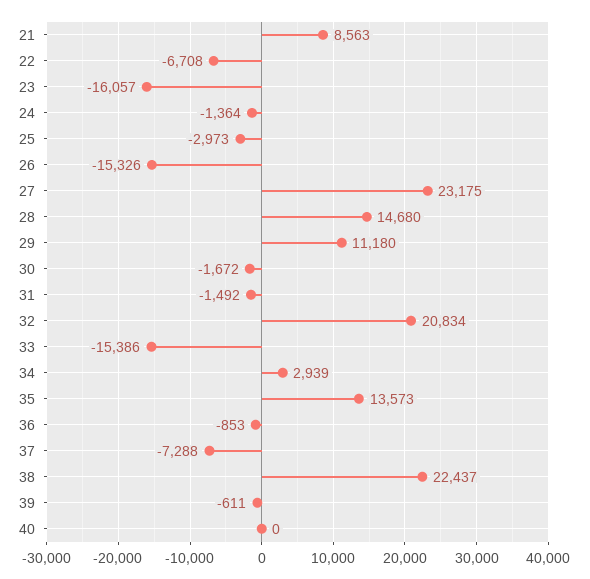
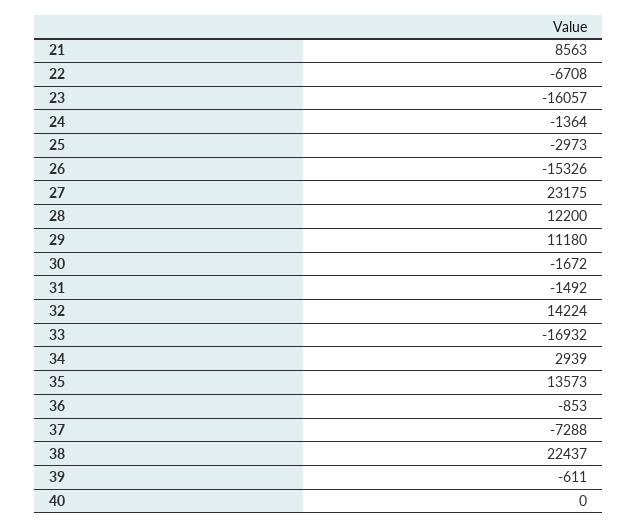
  {
    "21": 8563,
    "22": -6708,
    "23": -16057,
    "24": -1364,
    "25": -2973,
    "26": -15326,
    "27": 23175,
-   "28": 14680,
+   "28": 12200,
    "29": 11180,
    "30": -1672,
    "31": -1492,
-   "32": 20834,
+   "32": 14224,
-   "33": -15386,
+   "33": -16932,
    "34": 2939,
    "35": 13573,
    "36": -853,
    "37": -7288,
    "38": 22437,
    "39": -611,
    "40": 0
  }

